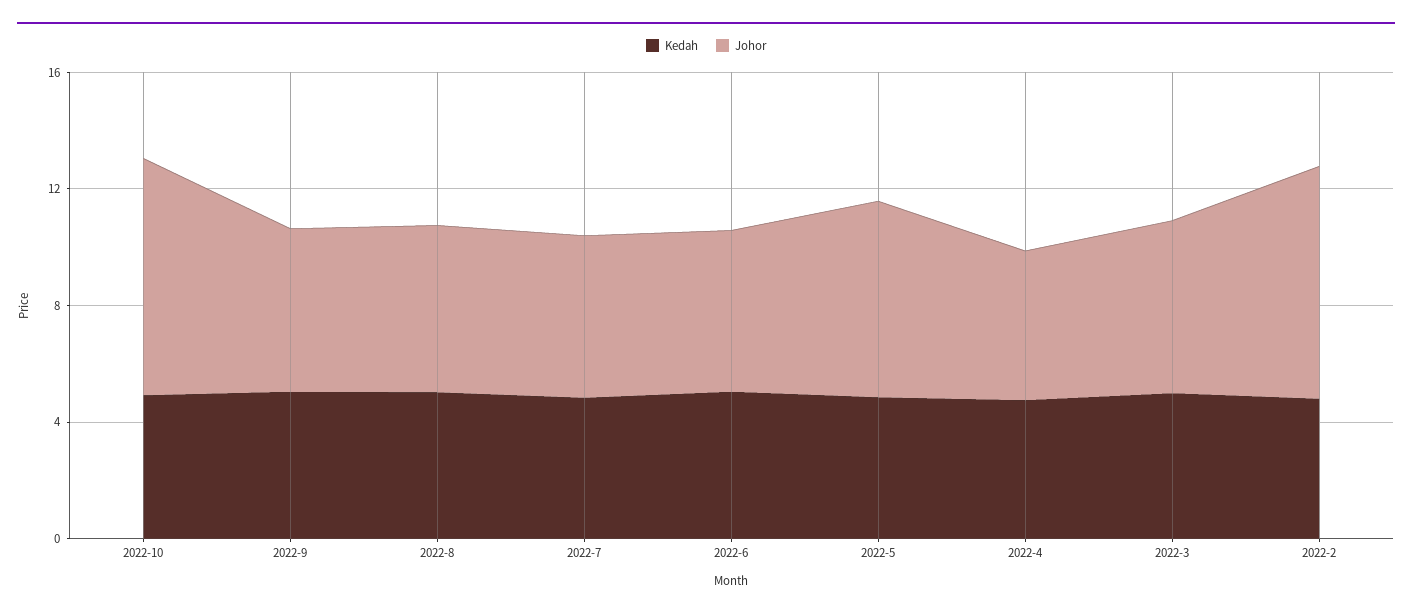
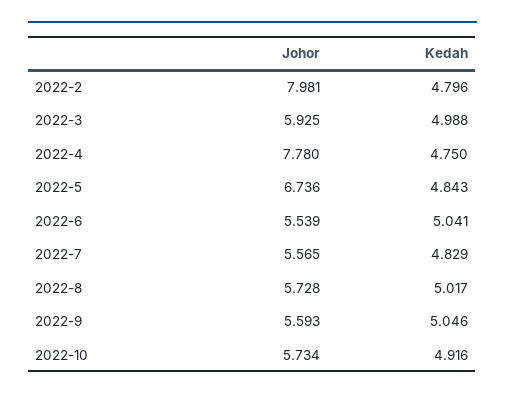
  {
    "Kedah": {
      "2022-10": 4.916,
      "2022-9": 5.046,
      "2022-8": 5.017,
      "2022-7": 4.829,
      "2022-6": 5.041,
      "2022-5": 4.843,
      "2022-4": 4.75,
      "2022-3": 4.988,
      "2022-2": 4.796
    },
    "Johor": {
-     "2022-10": 8,
+     "2022-10": 5.734,
      "2022-9": 5.593,
      "2022-8": 5.728,
      "2022-7": 5.565,
      "2022-6": 5.539,
      "2022-5": 6.736,
-     "2022-4": 5,
+     "2022-4": 7.78,
      "2022-3": 5.925,
      "2022-2": 7.981
    }
  }

